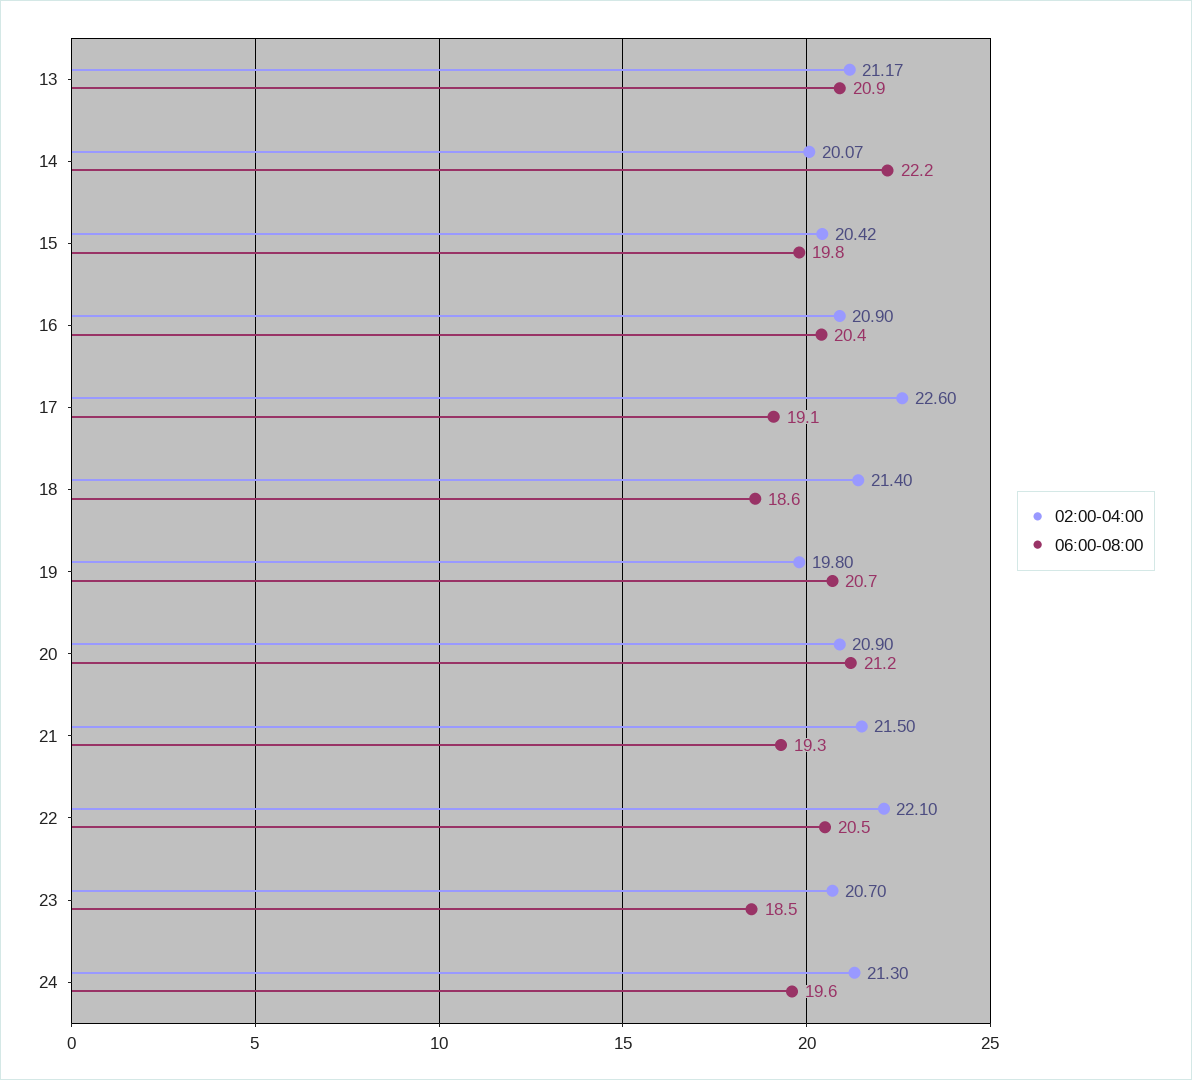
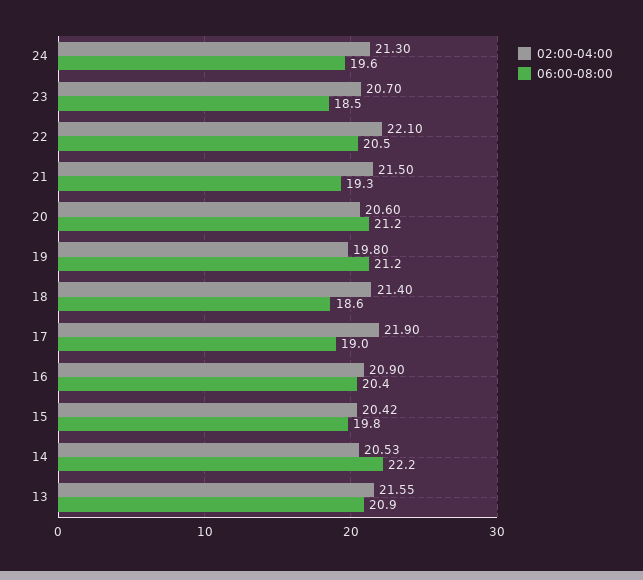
  {
    "02:00-04:00": {
-     "13": 21.17,
+     "13": 21.55,
-     "14": 20.07,
+     "14": 20.53,
      "15": 20.42,
      "16": 20.9,
-     "17": 22.6,
+     "17": 21.9,
      "18": 21.4,
      "19": 19.8,
-     "20": 20.9,
+     "20": 20.6,
      "21": 21.5,
      "22": 22.1,
      "23": 20.7,
      "24": 21.3
    },
    "06:00-08:00": {
      "13": 20.9,
      "14": 22.2,
      "15": 19.8,
      "16": 20.4,
-     "17": 19.1,
+     "17": 19,
      "18": 18.6,
-     "19": 20.7,
+     "19": 21.2,
      "20": 21.2,
      "21": 19.3,
      "22": 20.5,
      "23": 18.5,
      "24": 19.6
    }
  }

